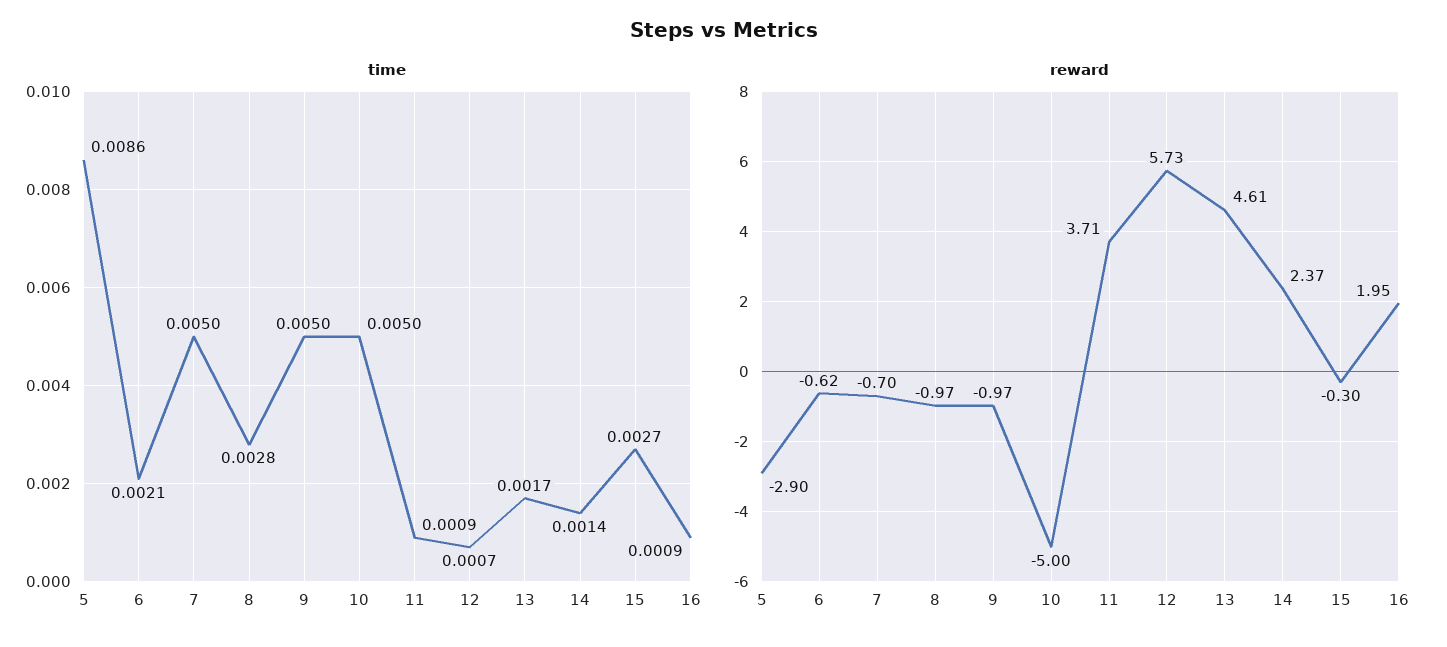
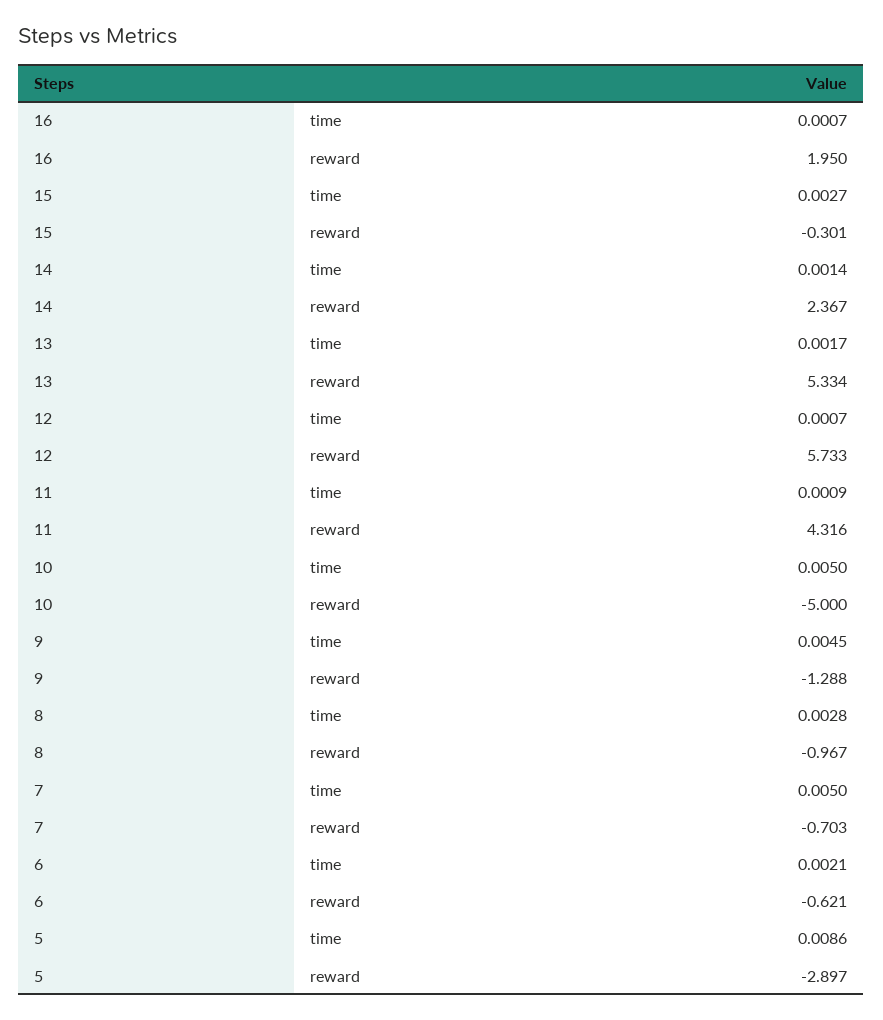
  {
    "time": {
      "5": 0.0086,
      "6": 0.0021,
      "7": 0.005,
      "8": 0.0028,
-     "9": 0.005,
+     "9": 0.0045,
      "10": 0.005,
      "11": 0.0009,
      "12": 0.0007,
      "13": 0.0017,
      "14": 0.0014,
      "15": 0.0027,
-     "16": 0.0009
+     "16": 0.0007
    },
    "reward": {
      "5": -2.897,
      "6": -0.621,
      "7": -0.703,
      "8": -0.967,
-     "9": -0.97,
+     "9": -1.288,
      "10": -5,
-     "11": 3.71,
+     "11": 4.316,
      "12": 5.733,
-     "13": 4.61,
+     "13": 5.334,
      "14": 2.367,
      "15": -0.301,
      "16": 1.95
    }
  }

